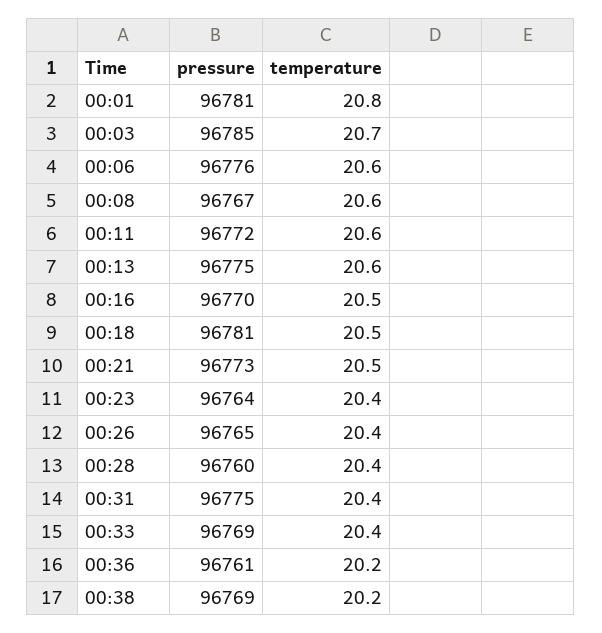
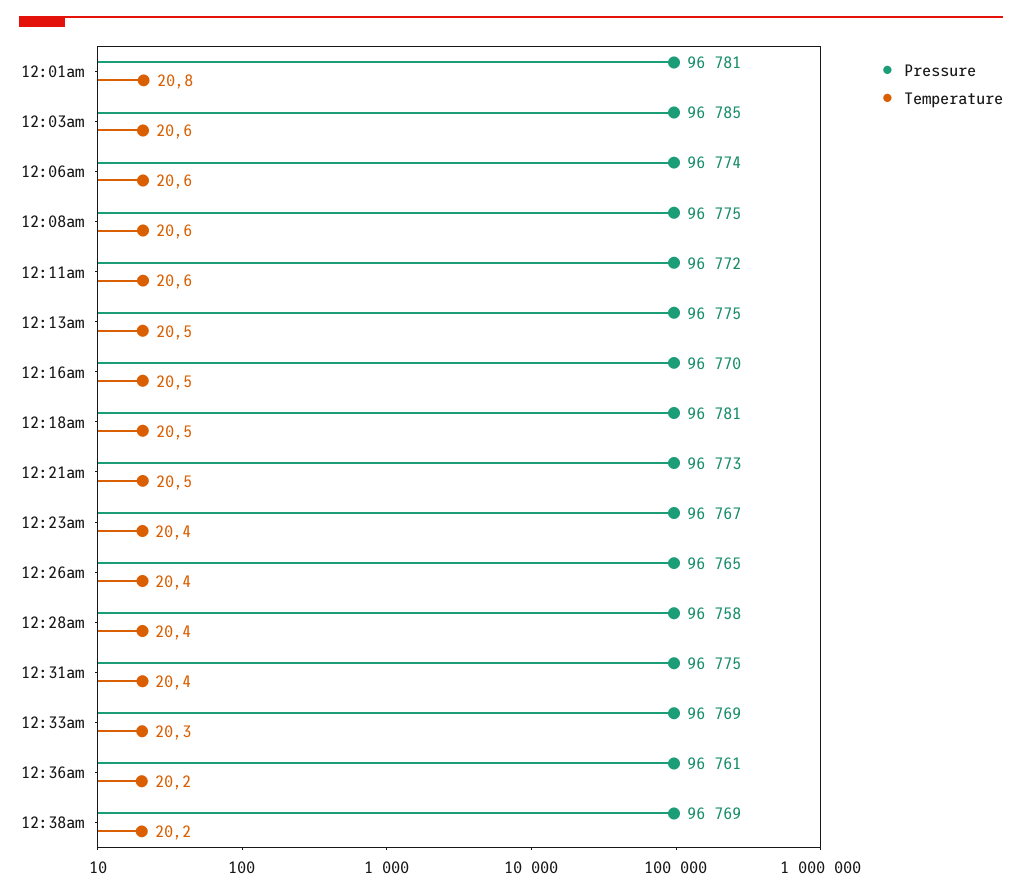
  {
    "pressure": {
      "00:01": 96781,
      "00:03": 96785,
-     "00:06": 96776,
+     "00:06": 96774,
-     "00:08": 96767,
+     "00:08": 96775,
      "00:11": 96772,
      "00:13": 96775,
      "00:16": 96770,
      "00:18": 96781,
      "00:21": 96773,
-     "00:23": 96764,
+     "00:23": 96767,
      "00:26": 96765,
-     "00:28": 96760,
+     "00:28": 96758,
      "00:31": 96775,
      "00:33": 96769,
      "00:36": 96761,
      "00:38": 96769
    },
    "temperature": {
      "00:01": 20.8,
-     "00:03": 20.7,
+     "00:03": 20.6,
      "00:06": 20.6,
      "00:08": 20.6,
      "00:11": 20.6,
-     "00:13": 20.6,
+     "00:13": 20.5,
      "00:16": 20.5,
      "00:18": 20.5,
      "00:21": 20.5,
      "00:23": 20.4,
      "00:26": 20.4,
      "00:28": 20.4,
      "00:31": 20.4,
-     "00:33": 20.4,
+     "00:33": 20.3,
      "00:36": 20.2,
      "00:38": 20.2
    }
  }

